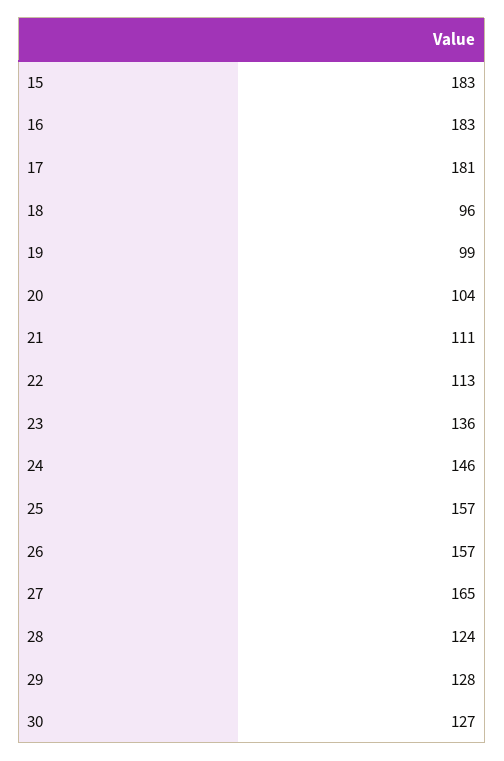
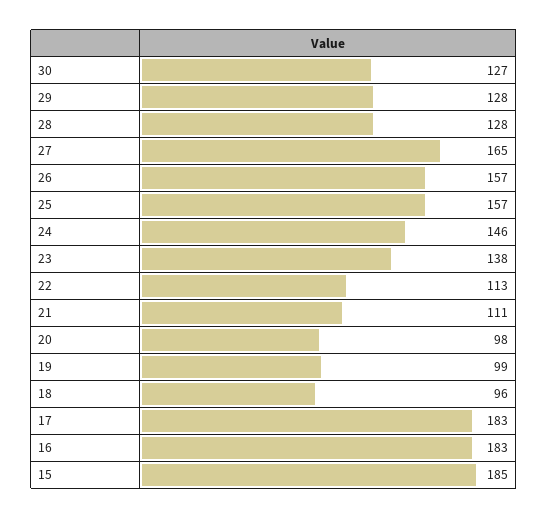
  {
-   "15": 183,
+   "15": 185,
    "16": 183,
-   "17": 181,
+   "17": 183,
    "18": 96,
    "19": 99,
-   "20": 104,
+   "20": 98,
    "21": 111,
    "22": 113,
-   "23": 136,
+   "23": 138,
    "24": 146,
    "25": 157,
    "26": 157,
    "27": 165,
-   "28": 124,
+   "28": 128,
    "29": 128,
    "30": 127
  }

